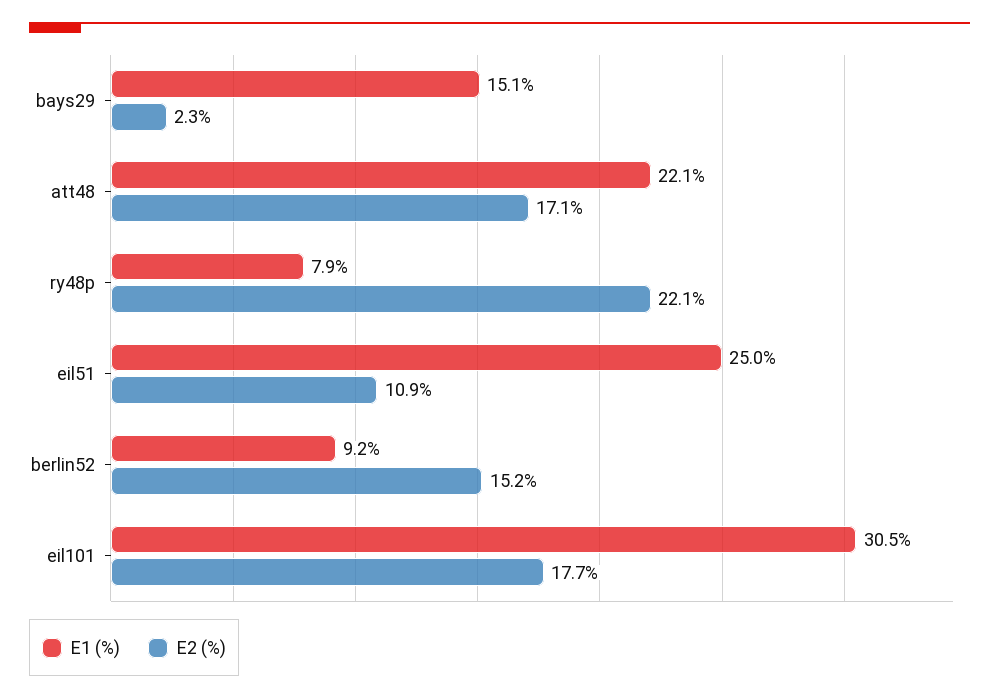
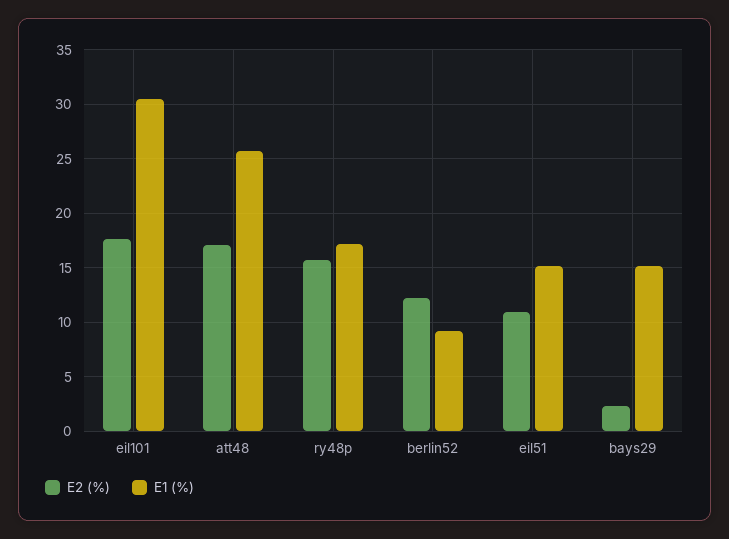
  {
    "E1 (%)": {
      "bays29": 15.1,
-     "att48": 22.1,
+     "att48": 26,
-     "ry48p": 7.9,
+     "ry48p": 17,
-     "eil51": 25,
+     "eil51": 15,
      "berlin52": 9.2,
      "eil101": 30.5
    },
    "E2 (%)": {
      "bays29": 2.3,
      "att48": 17.1,
-     "ry48p": 22.1,
+     "ry48p": 16,
      "eil51": 10.9,
-     "berlin52": 15.2,
+     "berlin52": 12,
      "eil101": 17.7
    }
  }

